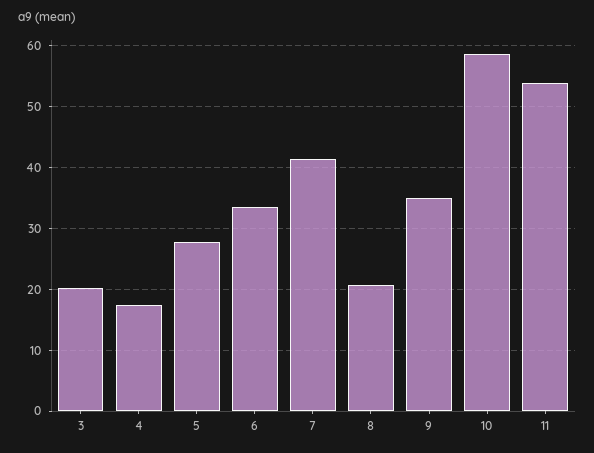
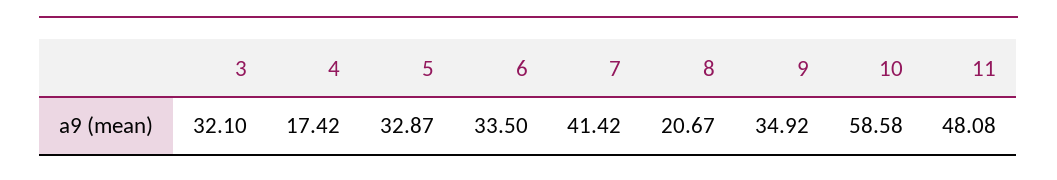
  {
-   "3": 20,
+   "3": 32.1,
    "4": 17.42,
-   "5": 28,
+   "5": 32.87,
    "6": 33.5,
    "7": 41.42,
    "8": 20.67,
    "9": 34.92,
    "10": 58.58,
-   "11": 54
+   "11": 48.08
  }

